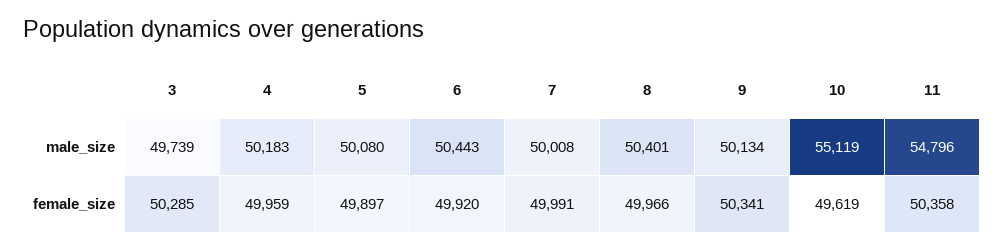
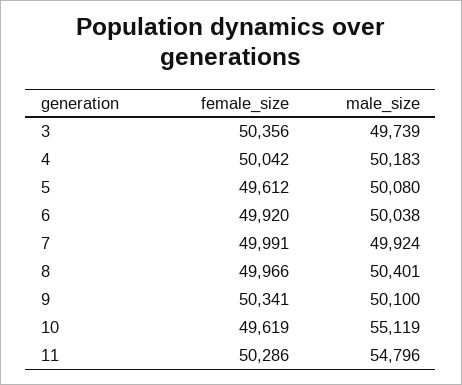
  {
    "3": {
      "male_size": 49739,
-     "female_size": 50285
+     "female_size": 50356
    },
    "4": {
      "male_size": 50183,
-     "female_size": 49959
+     "female_size": 50042
    },
    "5": {
      "male_size": 50080,
-     "female_size": 49897
+     "female_size": 49612
    },
    "6": {
-     "male_size": 50443,
+     "male_size": 50038,
      "female_size": 49920
    },
    "7": {
-     "male_size": 50008,
+     "male_size": 49924,
      "female_size": 49991
    },
    "8": {
      "male_size": 50401,
      "female_size": 49966
    },
    "9": {
-     "male_size": 50134,
+     "male_size": 50100,
      "female_size": 50341
    },
    "10": {
      "male_size": 55119,
      "female_size": 49619
    },
    "11": {
      "male_size": 54796,
-     "female_size": 50358
+     "female_size": 50286
    }
  }

